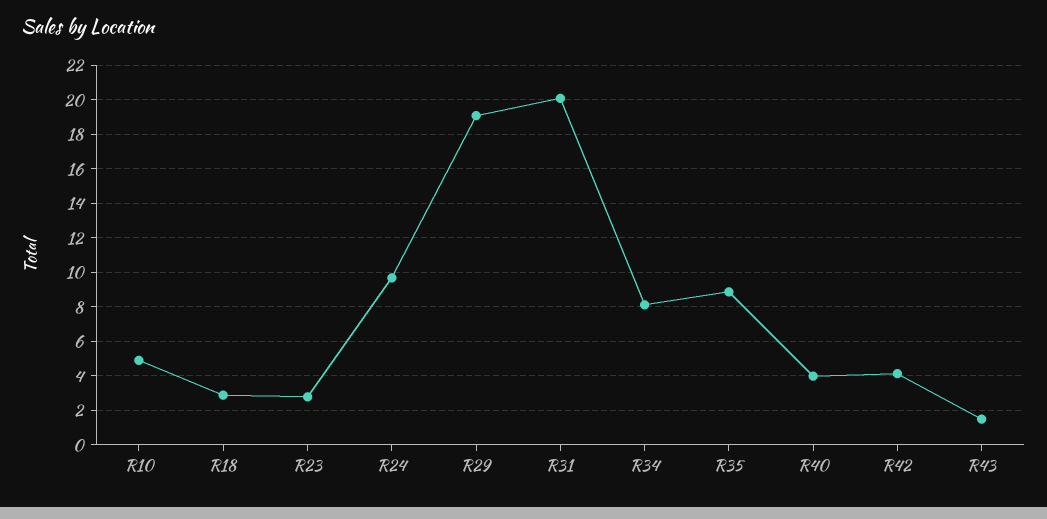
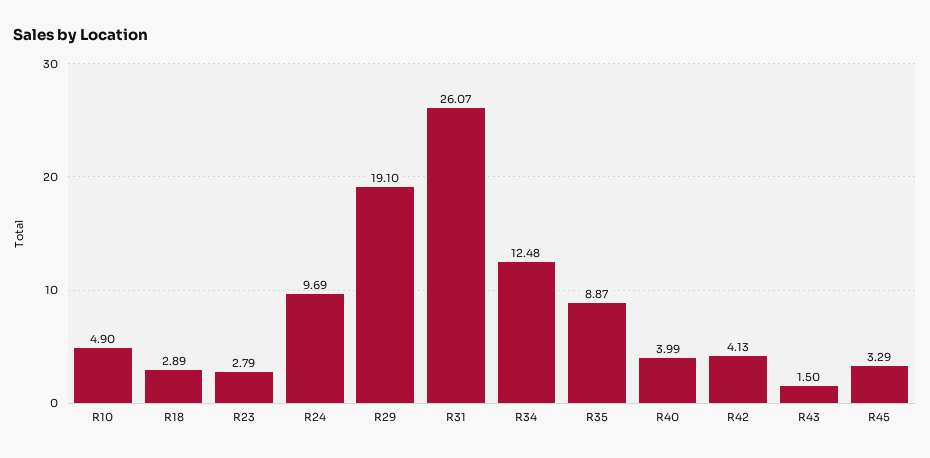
  {
    "R10": 4.9,
    "R18": 2.89,
    "R23": 2.79,
    "R24": 9.69,
    "R29": 19.1,
-   "R31": 20,
+   "R31": 26.07,
-   "R34": 8,
+   "R34": 12.48,
    "R35": 8.87,
    "R40": 3.99,
    "R42": 4.13,
-   "R43": 1.5
+   "R43": 1.5,
+   "R45": 3.29
  }

